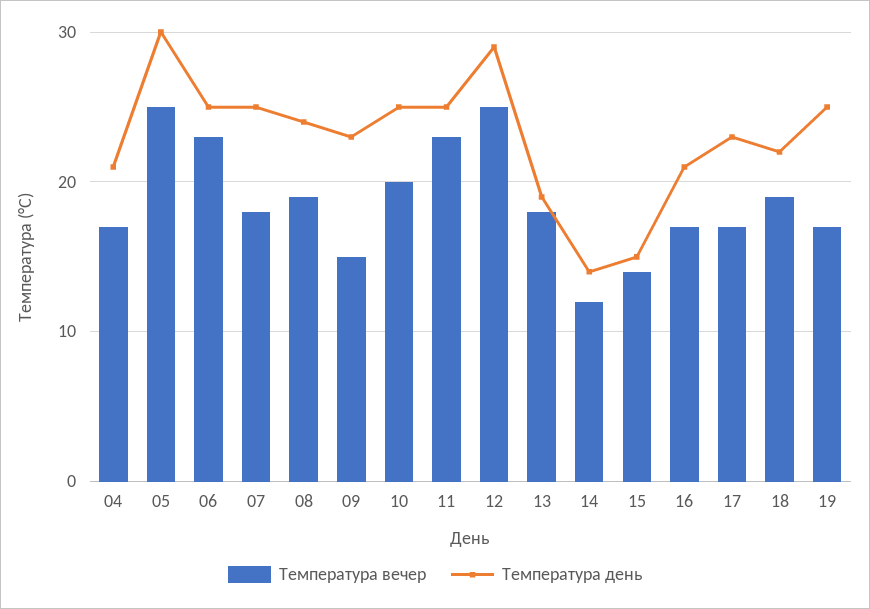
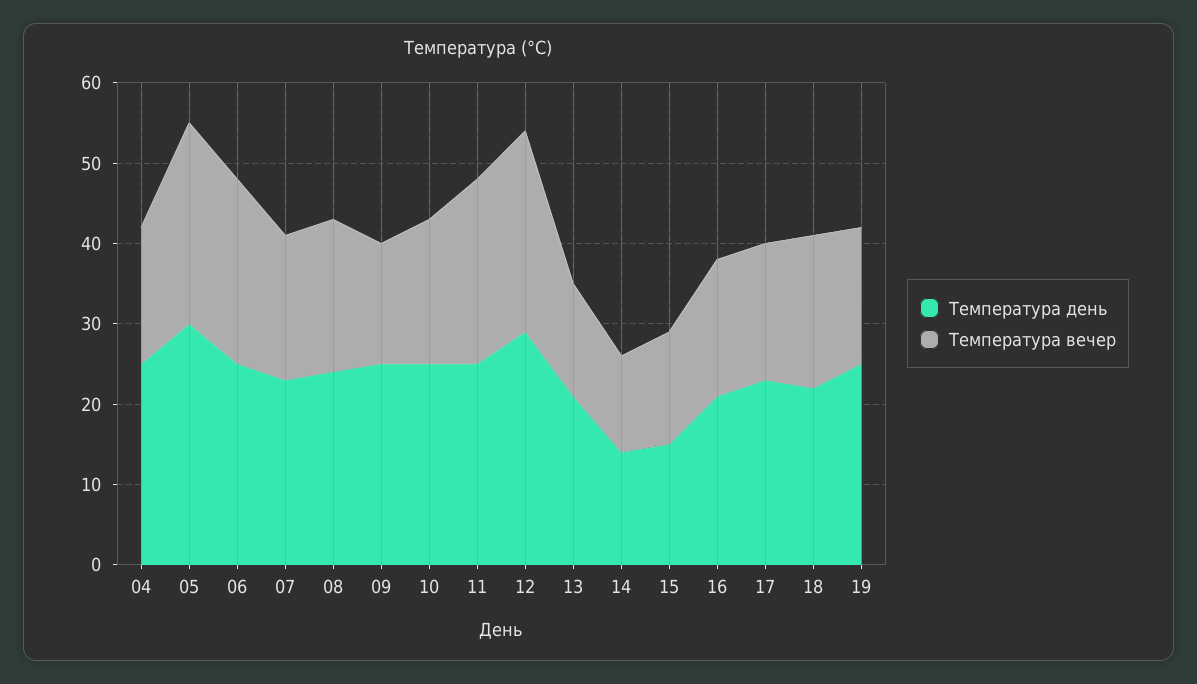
  {
    "Температура вечер": {
      "04": 17,
      "05": 25,
      "06": 23,
      "07": 18,
      "08": 19,
      "09": 15,
-     "10": 20,
+     "10": 18,
      "11": 23,
      "12": 25,
-     "13": 18,
+     "13": 14,
      "14": 12,
      "15": 14,
      "16": 17,
      "17": 17,
      "18": 19,
      "19": 17
    },
    "Температура день": {
-     "04": 21,
+     "04": 25,
      "05": 30,
      "06": 25,
-     "07": 25,
+     "07": 23,
      "08": 24,
-     "09": 23,
+     "09": 25,
      "10": 25,
      "11": 25,
      "12": 29,
-     "13": 19,
+     "13": 21,
      "14": 14,
      "15": 15,
      "16": 21,
      "17": 23,
      "18": 22,
      "19": 25
    }
  }

